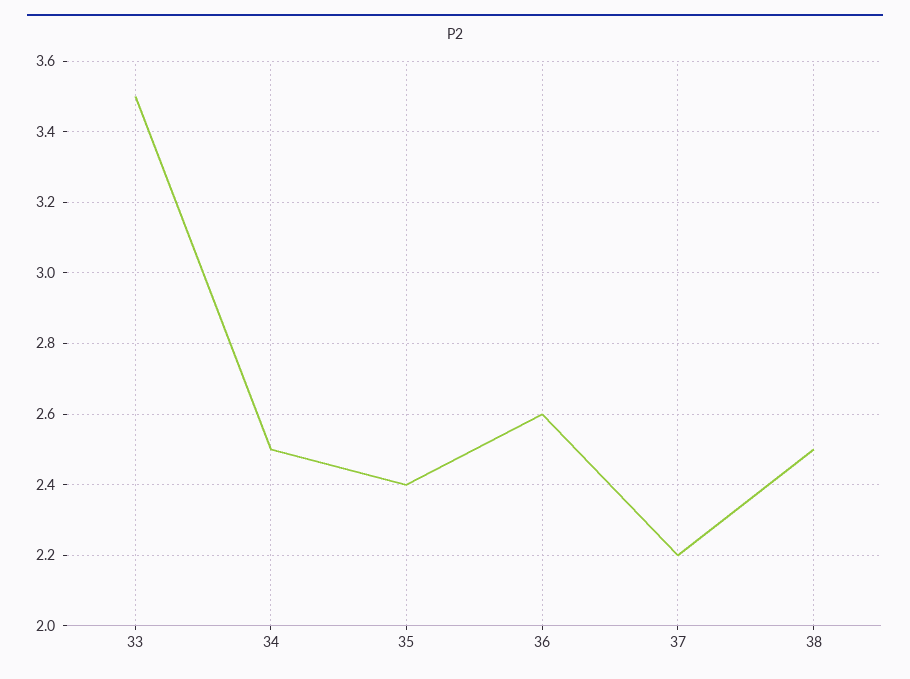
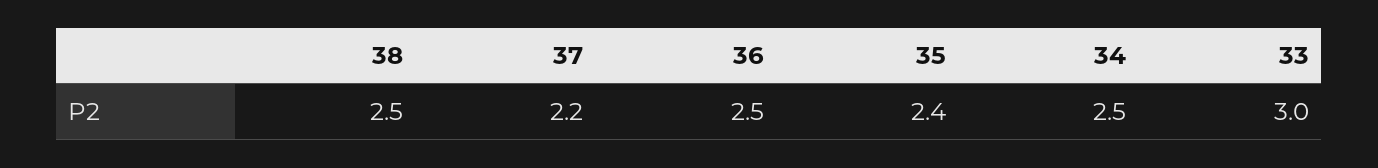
  {
-   "33": 3.5,
+   "33": 3,
    "34": 2.5,
    "35": 2.4,
-   "36": 2.6,
+   "36": 2.5,
    "37": 2.2,
    "38": 2.5
  }

